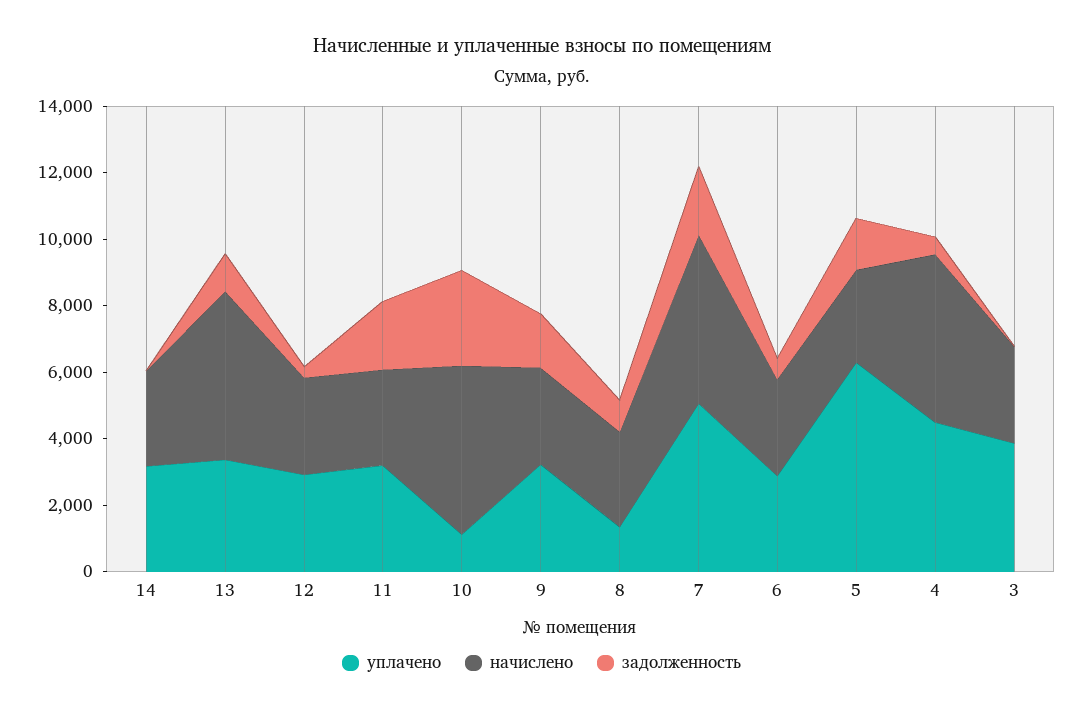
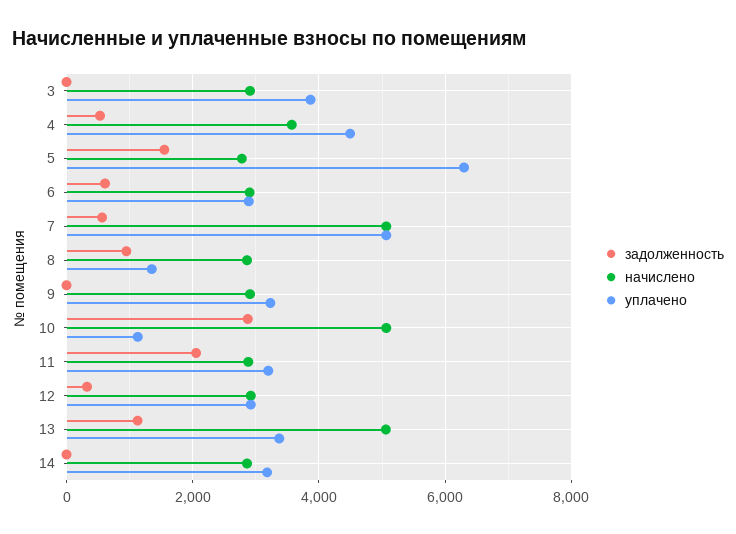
  {
    "уплачено": {
      "14": 3200,
      "13": 3400,
      "12": 3000,
      "11": 3200,
      "10": 1200,
      "9": 3200,
      "8": 1400,
      "7": 5000,
      "6": 2800,
      "5": 6200,
      "4": 4400,
      "3": 3800
    },
    "начислено": {
      "14": 2800,
      "13": 5000,
      "12": 3000,
      "11": 2800,
      "10": 5000,
      "9": 3000,
      "8": 2800,
      "7": 5000,
      "6": 3000,
      "5": 2800,
-     "4": 5000,
+     "4": 3600,
      "3": 3000
    },
    "задолженность": {
      "14": 0,
      "13": 1200,
      "12": 400,
      "11": 2000,
      "10": 2800,
-     "9": 1500,
+     "9": 0,
      "8": 1000,
-     "7": 2000,
+     "7": 600,
      "6": 600,
      "5": 1600,
      "4": 600,
      "3": 0
    }
  }

